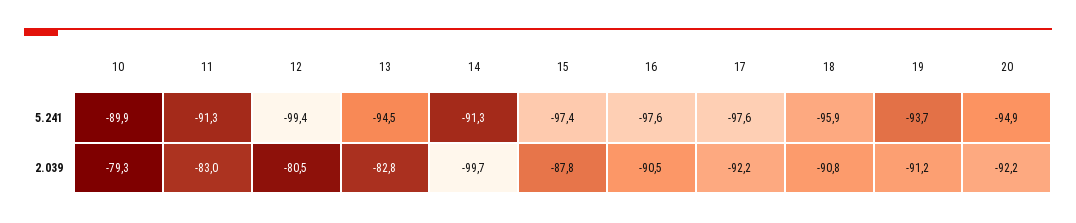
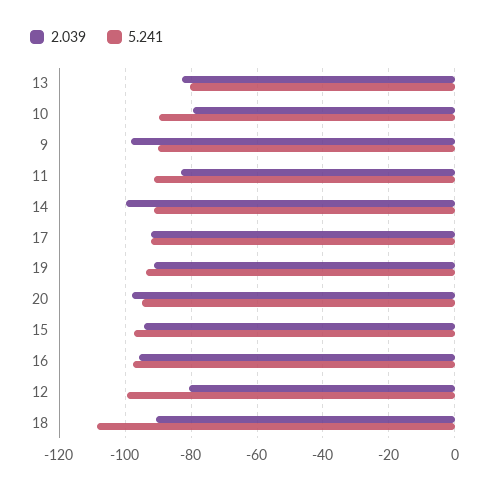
  {
    "5.241": {
      "10": -89.9,
      "11": -91.3,
      "12": -99.4,
-     "13": -94.5,
+     "13": -80,
      "14": -91.3,
      "15": -97.4,
      "16": -97.6,
-     "17": -97.6,
+     "17": -92,
-     "18": -95.9,
+     "18": -108,
      "19": -93.7,
-     "20": -94.9
+     "20": -94.9,
+     "9": -90
    },
    "2.039": {
      "10": -79.3,
      "11": -83,
      "12": -80.5,
      "13": -82.8,
      "14": -99.7,
-     "15": -87.8,
+     "15": -94,
-     "16": -90.5,
+     "16": -96,
      "17": -92.2,
      "18": -90.8,
      "19": -91.2,
-     "20": -92.2
+     "20": -98,
+     "9": -98
    }
  }

